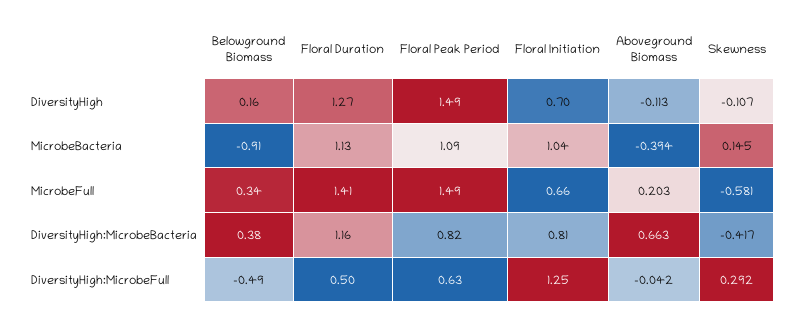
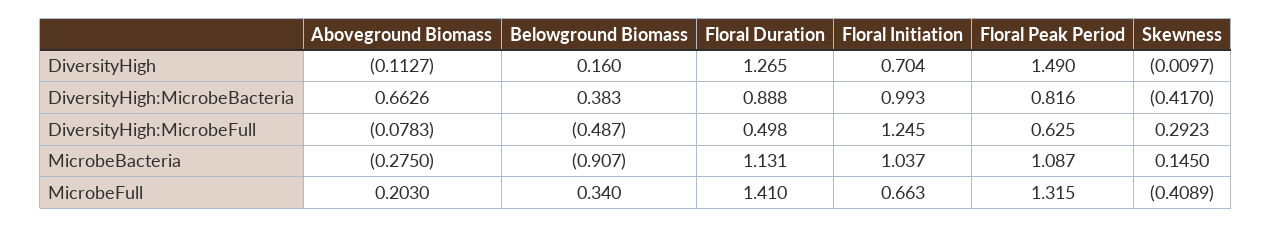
  {
    "Belowground Biomass": {
      "DiversityHigh": 0.16,
      "MicrobeBacteria": -0.907,
      "MicrobeFull": 0.34,
      "DiversityHigh:MicrobeBacteria": 0.383,
      "DiversityHigh:MicrobeFull": -0.487
    },
    "Floral Duration": {
      "DiversityHigh": 1.265,
      "MicrobeBacteria": 1.131,
      "MicrobeFull": 1.41,
-     "DiversityHigh:MicrobeBacteria": 1.16,
+     "DiversityHigh:MicrobeBacteria": 0.888,
      "DiversityHigh:MicrobeFull": 0.498
    },
    "Floral Peak Period": {
      "DiversityHigh": 1.49,
      "MicrobeBacteria": 1.087,
-     "MicrobeFull": 1.49,
+     "MicrobeFull": 1.315,
      "DiversityHigh:MicrobeBacteria": 0.816,
      "DiversityHigh:MicrobeFull": 0.625
    },
    "Floral Initiation": {
      "DiversityHigh": 0.704,
      "MicrobeBacteria": 1.037,
      "MicrobeFull": 0.663,
-     "DiversityHigh:MicrobeBacteria": 0.81,
+     "DiversityHigh:MicrobeBacteria": 0.993,
      "DiversityHigh:MicrobeFull": 1.245
    },
    "Aboveground Biomass": {
      "DiversityHigh": -0.1127,
-     "MicrobeBacteria": -0.394,
+     "MicrobeBacteria": -0.275,
      "MicrobeFull": 0.203,
      "DiversityHigh:MicrobeBacteria": 0.6626,
-     "DiversityHigh:MicrobeFull": -0.042
+     "DiversityHigh:MicrobeFull": -0.0783
    },
    "Skewness": {
-     "DiversityHigh": -0.107,
+     "DiversityHigh": -0.0097,
      "MicrobeBacteria": 0.145,
-     "MicrobeFull": -0.581,
+     "MicrobeFull": -0.4089,
      "DiversityHigh:MicrobeBacteria": -0.417,
      "DiversityHigh:MicrobeFull": 0.2923
    }
  }

